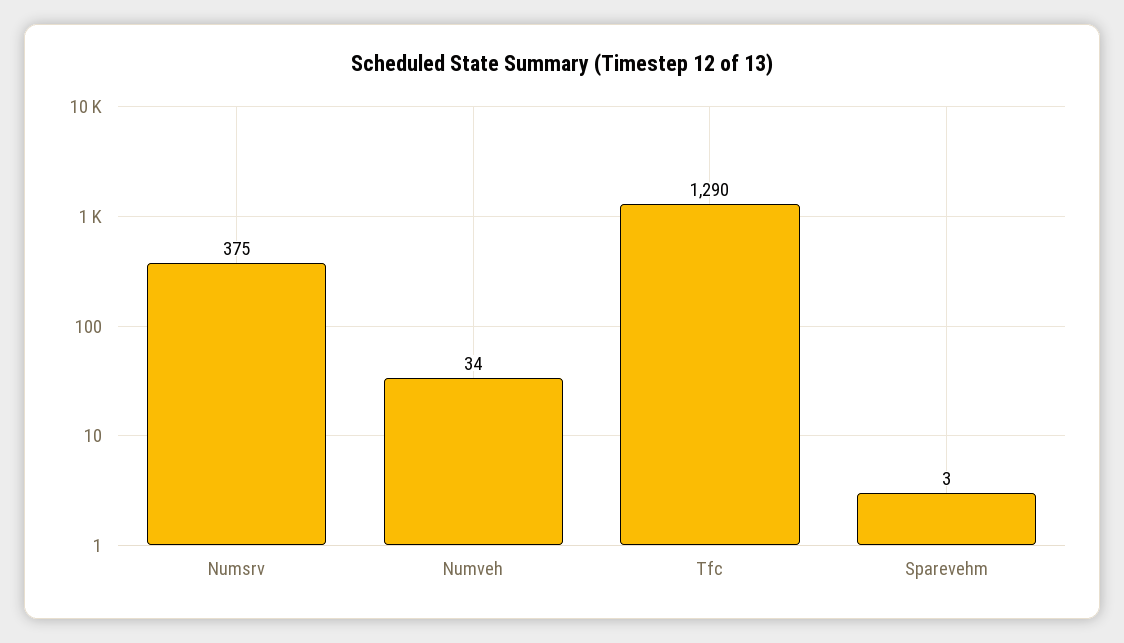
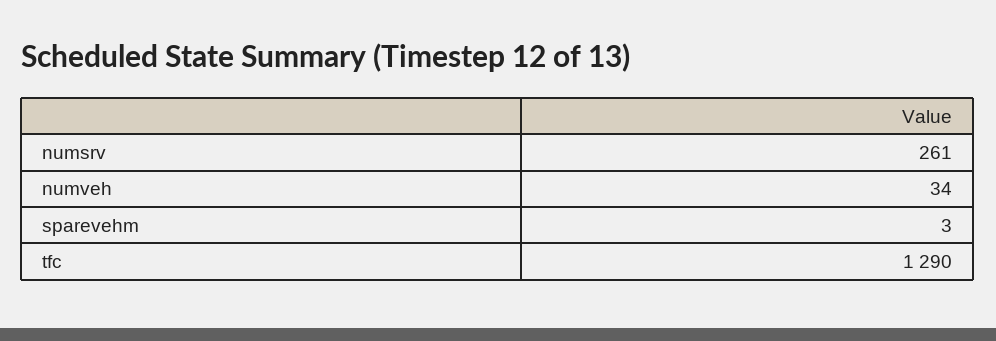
  {
-   "Numsrv": 375,
+   "Numsrv": 261,
    "Numveh": 34,
    "Tfc": 1290,
    "Sparevehm": 3
  }

